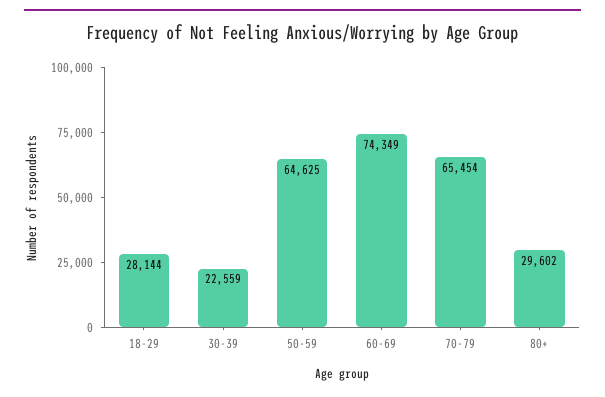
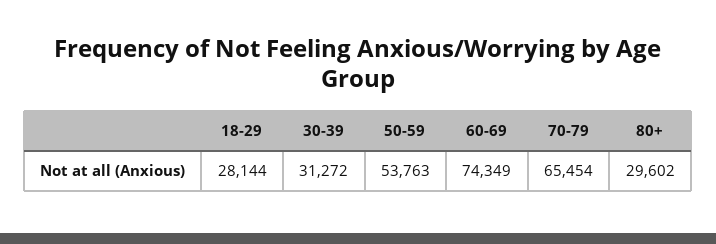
  {
    "18-29": 28144,
-   "30-39": 22559,
+   "30-39": 31272,
-   "50-59": 64625,
+   "50-59": 53763,
    "60-69": 74349,
    "70-79": 65454,
    "80+": 29602
  }

